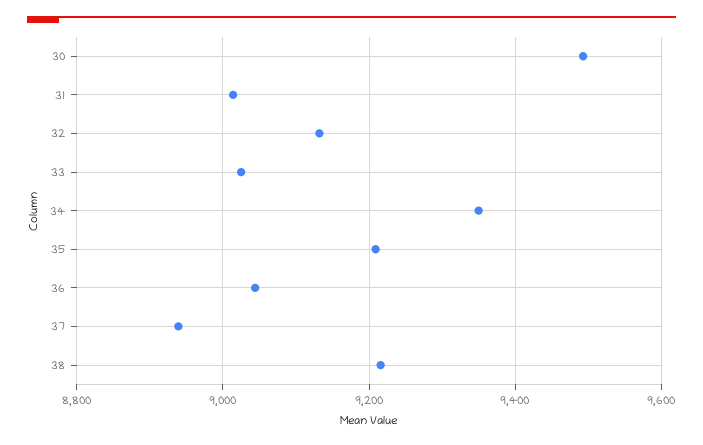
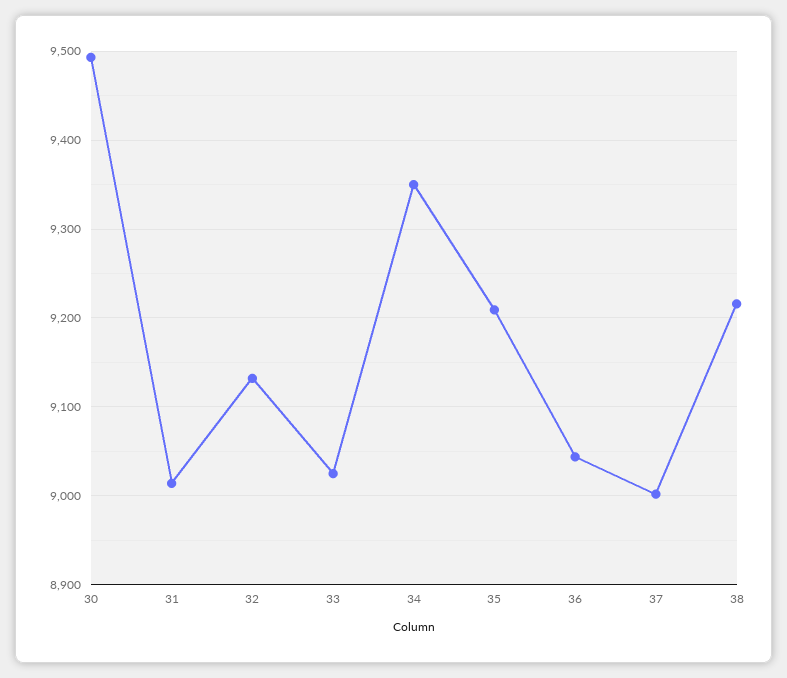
  {
    "30": 9490,
    "31": 9010,
    "32": 9130,
    "33": 9030,
    "34": 9350,
    "35": 9210,
    "36": 9040,
-   "37": 8940,
+   "37": 9000,
    "38": 9220
  }

